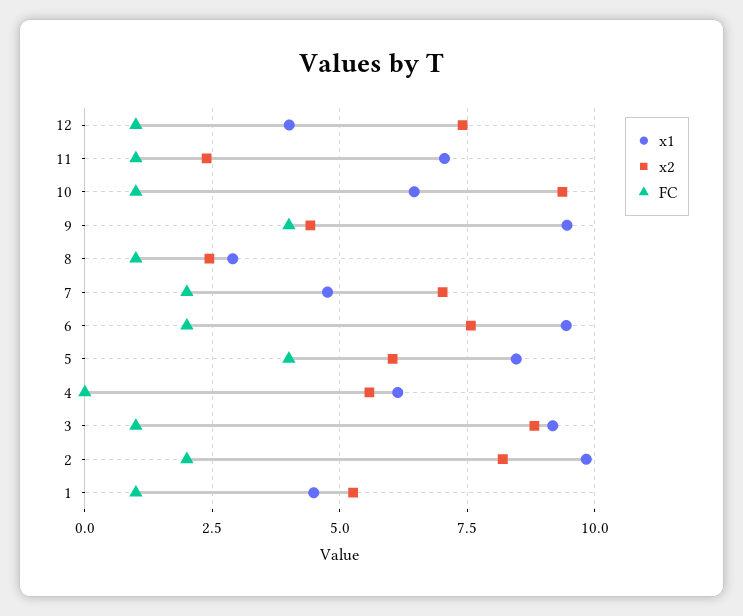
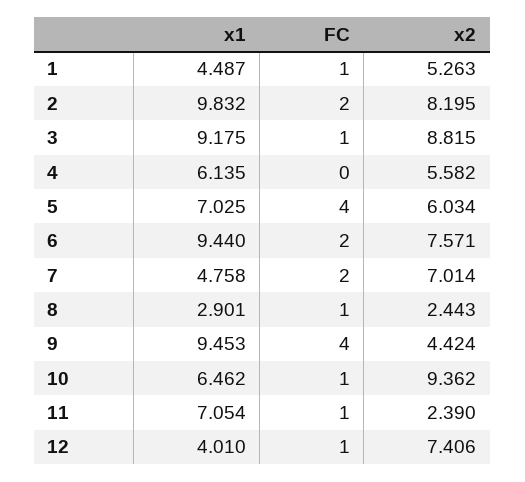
  {
    "x1": {
      "12": 4.01,
      "11": 7.054,
      "10": 6.462,
      "9": 9.453,
      "8": 2.901,
      "7": 4.758,
      "6": 9.44,
-     "5": 8.5,
+     "5": 7.025,
      "4": 6.135,
      "3": 9.175,
      "2": 9.832,
      "1": 4.487
    },
    "x2": {
      "12": 7.406,
      "11": 2.39,
      "10": 9.362,
      "9": 4.424,
      "8": 2.443,
      "7": 7.014,
      "6": 7.571,
      "5": 6.034,
      "4": 5.582,
      "3": 8.815,
      "2": 8.195,
      "1": 5.263
    },
    "FC": {
      "12": 1,
      "11": 1,
      "10": 1,
      "9": 4,
      "8": 1,
      "7": 2,
      "6": 2,
      "5": 4,
      "4": 0,
      "3": 1,
      "2": 2,
      "1": 1
    }
  }

